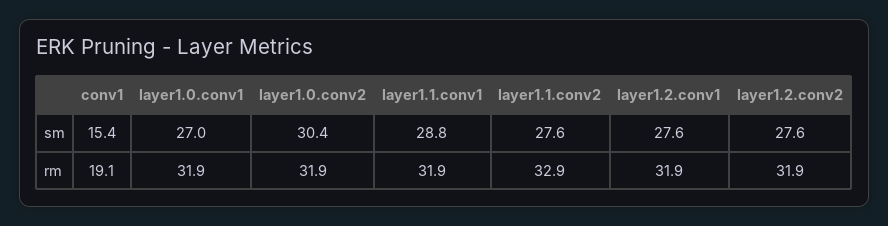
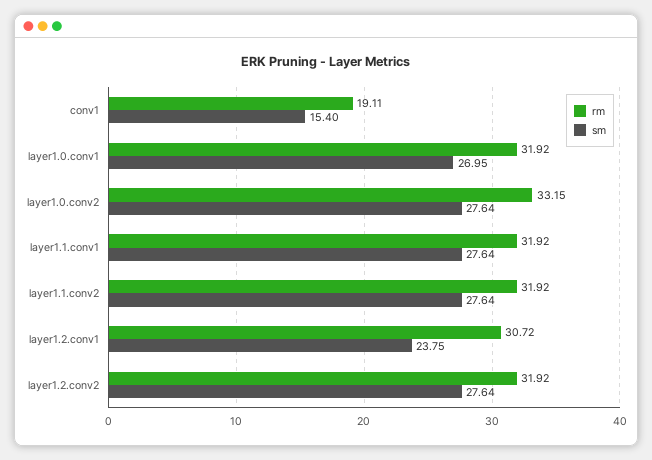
  {
    "sm": {
      "conv1": 15.4,
      "layer1.0.conv1": 26.95,
-     "layer1.0.conv2": 30.4,
+     "layer1.0.conv2": 27.64,
-     "layer1.1.conv1": 28.8,
+     "layer1.1.conv1": 27.64,
      "layer1.1.conv2": 27.64,
-     "layer1.2.conv1": 27.6,
+     "layer1.2.conv1": 23.75,
      "layer1.2.conv2": 27.64
    },
    "rm": {
      "conv1": 19.11,
      "layer1.0.conv1": 31.92,
-     "layer1.0.conv2": 31.9,
+     "layer1.0.conv2": 33.15,
      "layer1.1.conv1": 31.92,
-     "layer1.1.conv2": 32.9,
+     "layer1.1.conv2": 31.92,
-     "layer1.2.conv1": 31.9,
+     "layer1.2.conv1": 30.72,
      "layer1.2.conv2": 31.92
    }
  }

